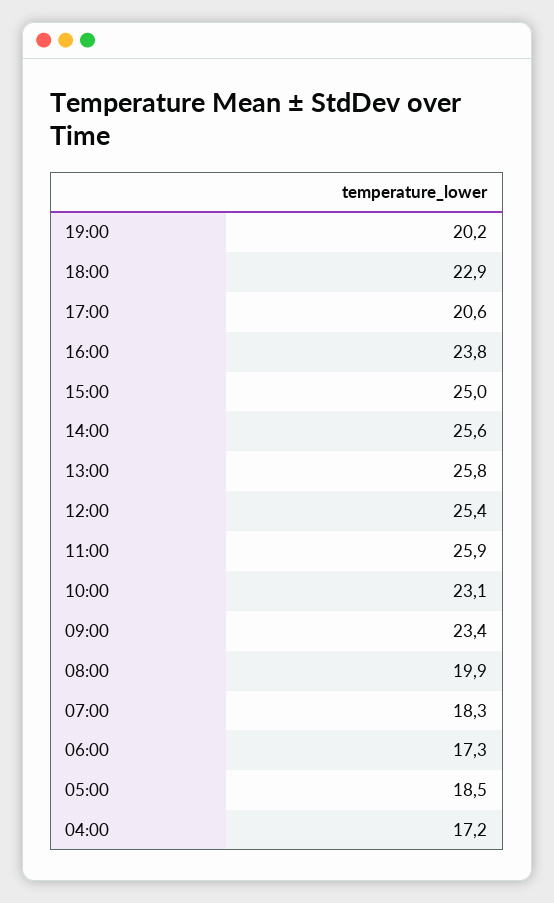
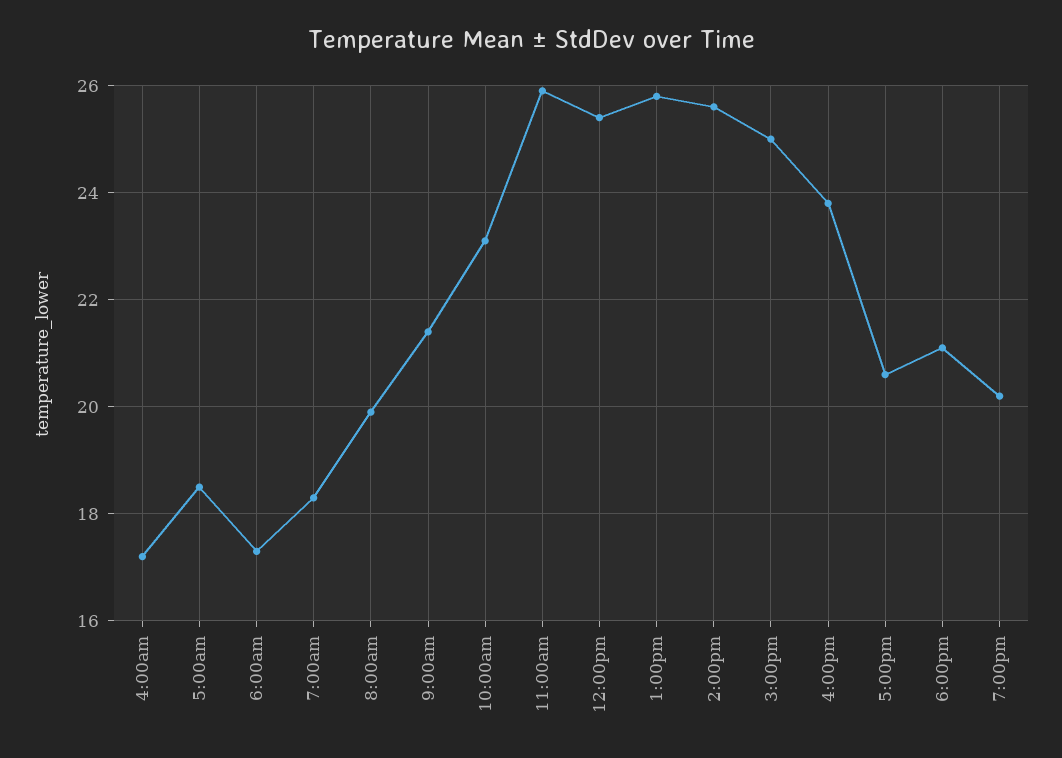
  {
    "19:00": 20.2,
-   "18:00": 22.9,
+   "18:00": 21,
    "17:00": 20.6,
    "16:00": 23.8,
    "15:00": 25,
    "14:00": 25.6,
    "13:00": 25.8,
    "12:00": 25.4,
    "11:00": 25.9,
    "10:00": 23.1,
-   "09:00": 23.4,
+   "09:00": 21.5,
    "08:00": 19.9,
    "07:00": 18.3,
    "06:00": 17.3,
    "05:00": 18.5,
    "04:00": 17.2
  }

